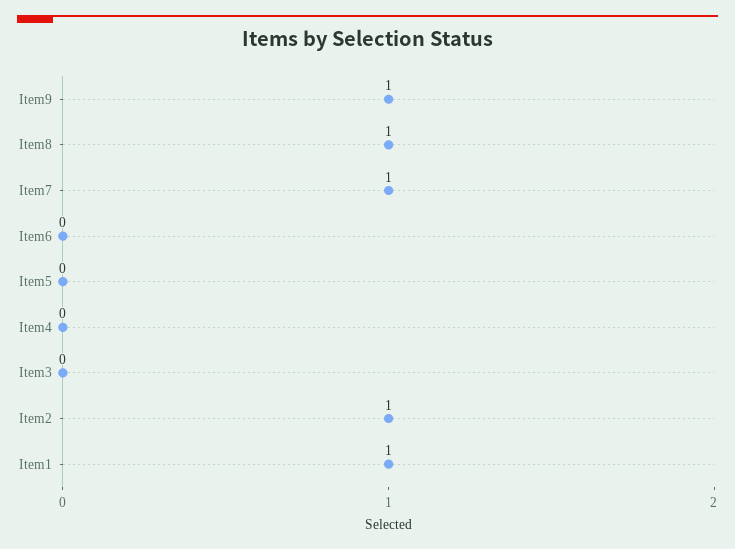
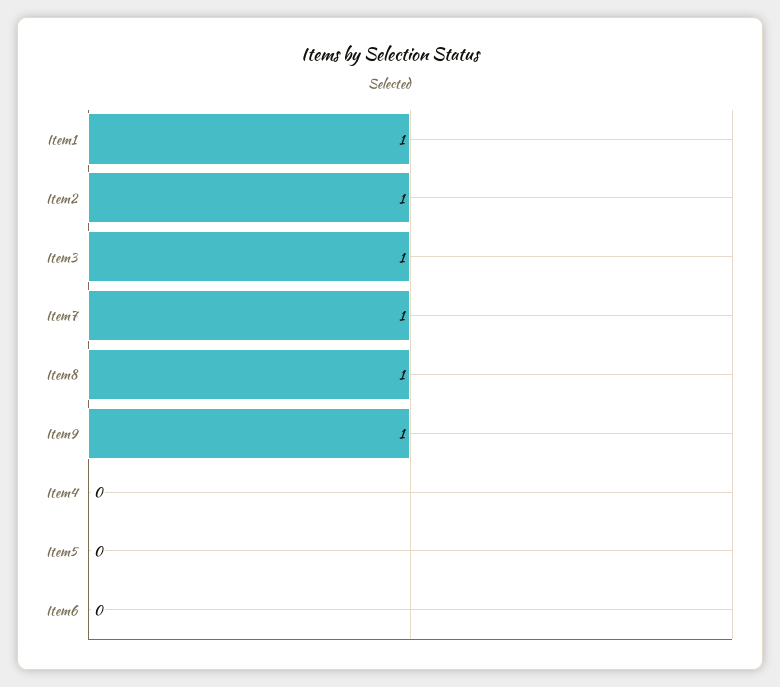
  {
    "Item9": 1,
    "Item8": 1,
    "Item7": 1,
    "Item6": 0,
    "Item5": 0,
    "Item4": 0,
-   "Item3": 0,
+   "Item3": 1,
    "Item2": 1,
    "Item1": 1
  }

